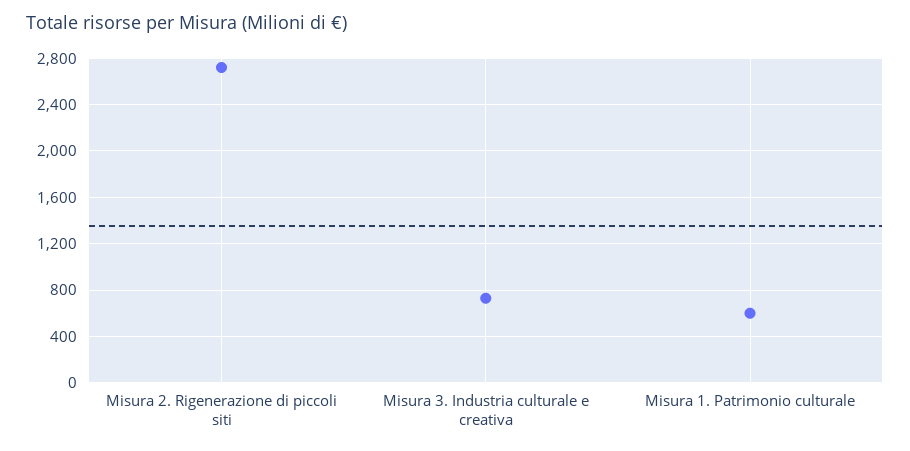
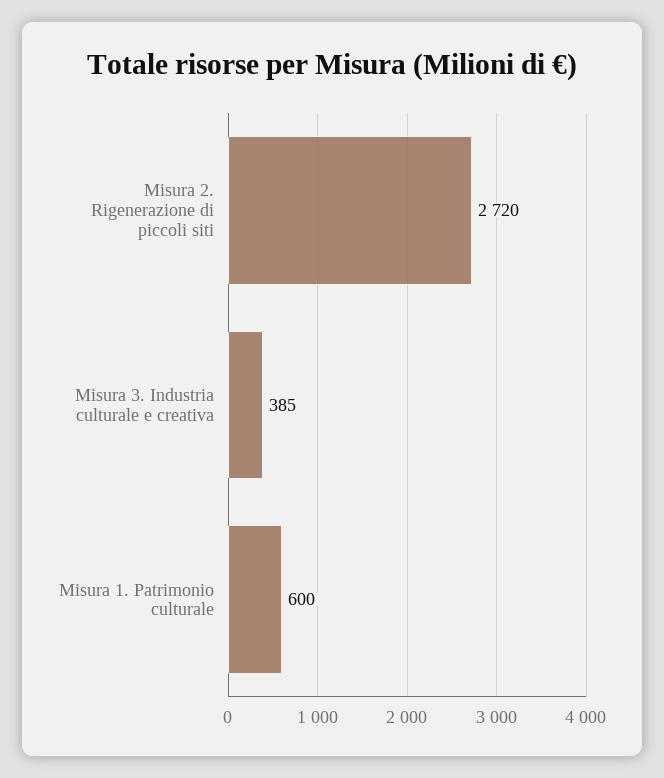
  {
    "Misura 2. Rigenerazione di piccoli siti": 2720,
-   "Misura 3. Industria culturale e creativa": 700,
+   "Misura 3. Industria culturale e creativa": 385,
    "Misura 1. Patrimonio culturale": 600
  }

